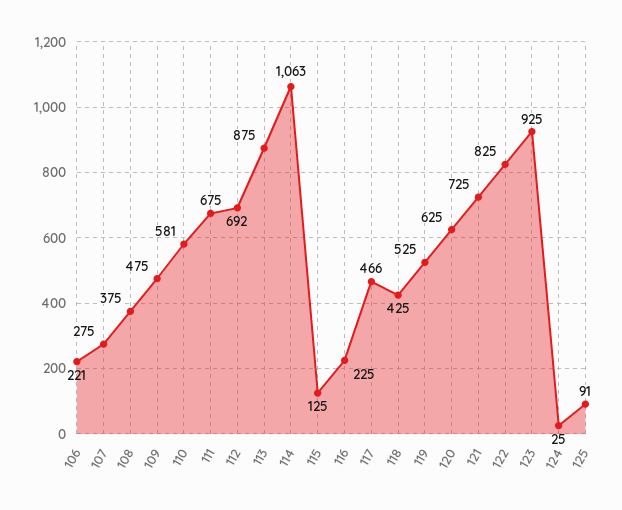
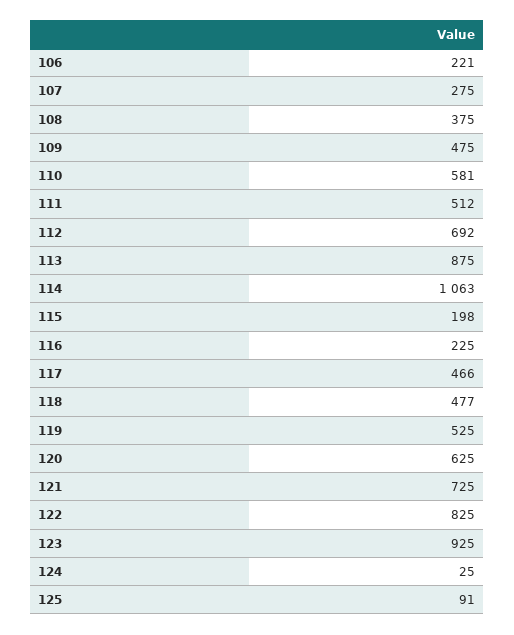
  {
    "106": 221,
    "107": 275,
    "108": 375,
    "109": 475,
    "110": 581,
-   "111": 675,
+   "111": 512,
    "112": 692,
    "113": 875,
    "114": 1063,
-   "115": 125,
+   "115": 198,
    "116": 225,
    "117": 466,
-   "118": 425,
+   "118": 477,
    "119": 525,
    "120": 625,
    "121": 725,
    "122": 825,
    "123": 925,
    "124": 25,
    "125": 91
  }

